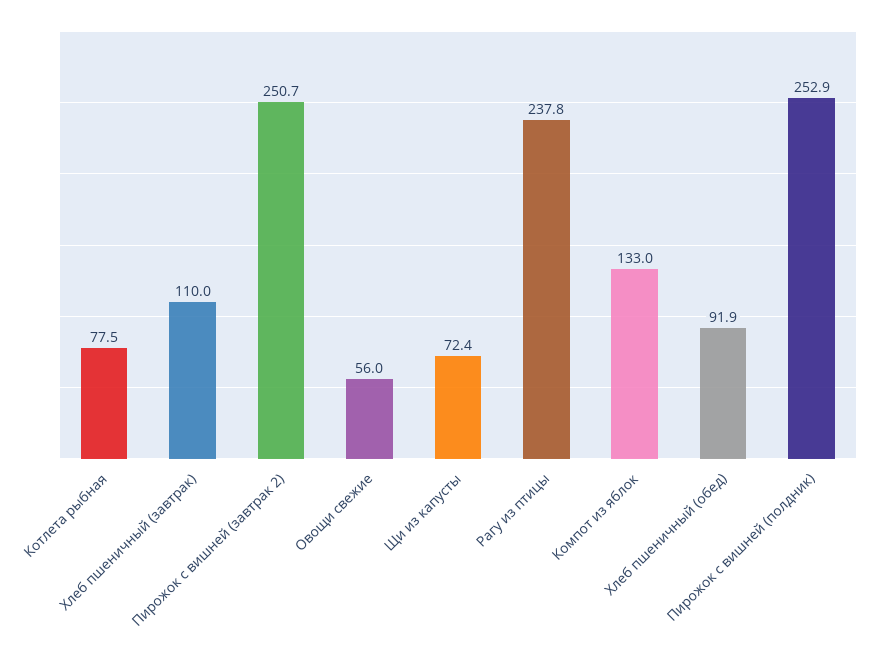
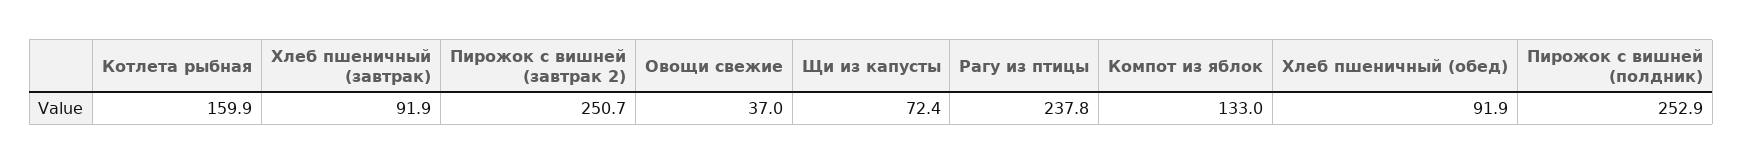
  {
-   "Котлета рыбная": 77.5,
+   "Котлета рыбная": 159.9,
-   "Хлеб пшеничный (завтрак)": 110,
+   "Хлеб пшеничный (завтрак)": 91.9,
    "Пирожок с вишней (завтрак 2)": 250.7,
-   "Овощи свежие": 56,
+   "Овощи свежие": 37,
    "Щи из капусты": 72.4,
    "Рагу из птицы": 237.8,
    "Компот из яблок": 133,
    "Хлеб пшеничный (обед)": 91.9,
    "Пирожок с вишней (полдник)": 252.9
  }

